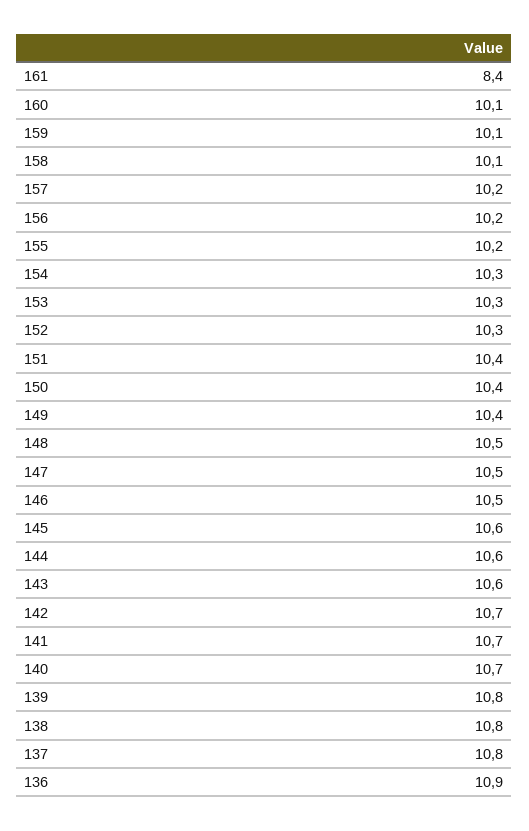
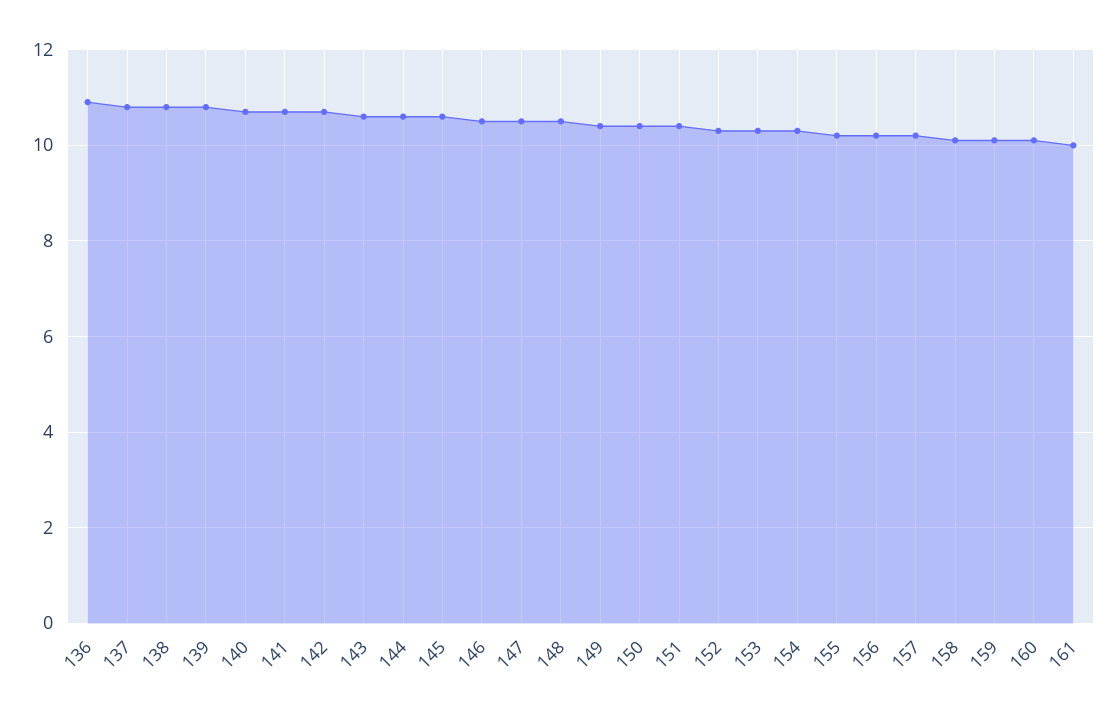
  {
-   "161": 8.4,
+   "161": 10,
    "160": 10.1,
    "159": 10.1,
    "158": 10.1,
    "157": 10.2,
    "156": 10.2,
    "155": 10.2,
    "154": 10.3,
    "153": 10.3,
    "152": 10.3,
    "151": 10.4,
    "150": 10.4,
    "149": 10.4,
    "148": 10.5,
    "147": 10.5,
    "146": 10.5,
    "145": 10.6,
    "144": 10.6,
    "143": 10.6,
    "142": 10.7,
    "141": 10.7,
    "140": 10.7,
    "139": 10.8,
    "138": 10.8,
    "137": 10.8,
    "136": 10.9
  }

